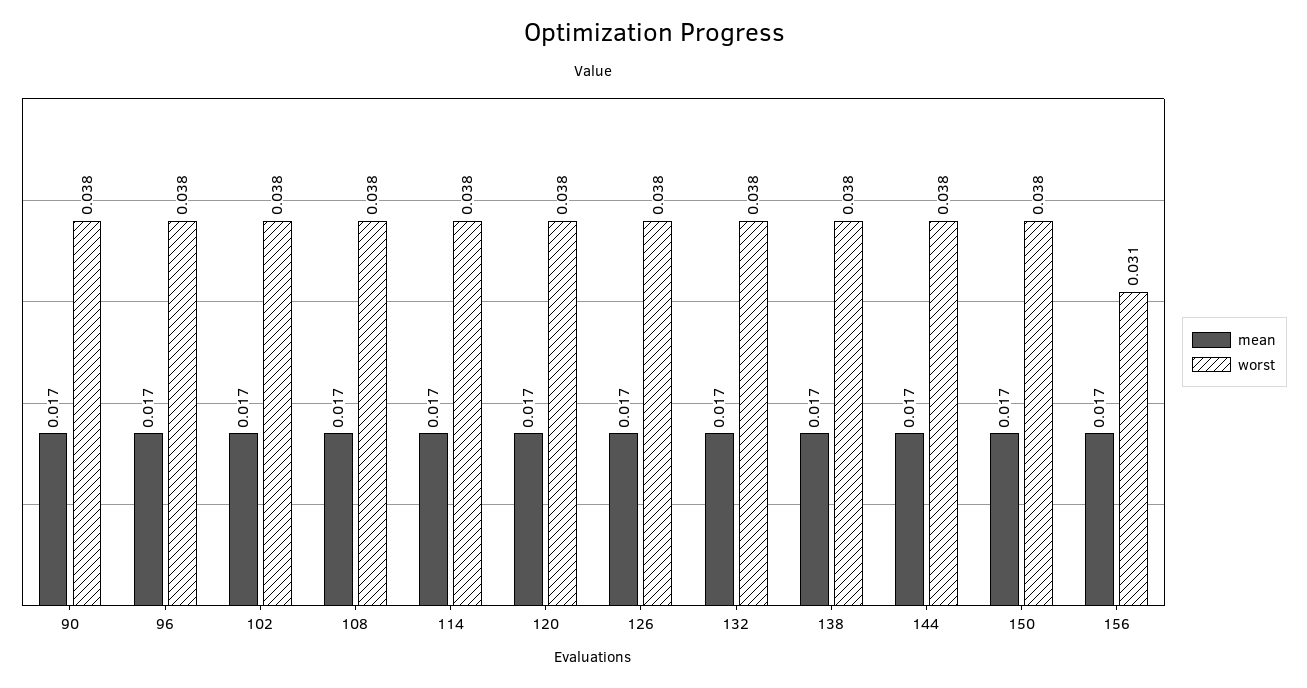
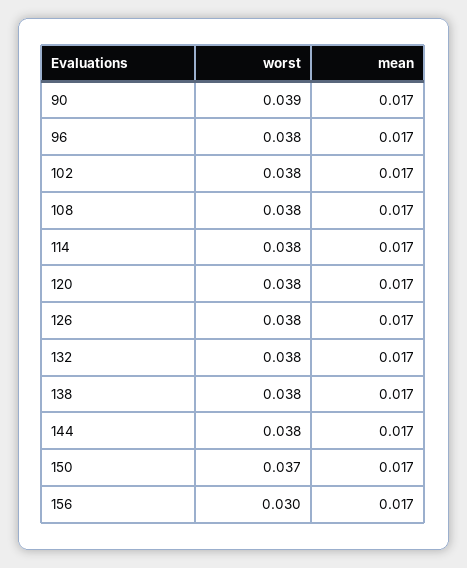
  {
    "mean": {
      "90": 0.017,
      "96": 0.017,
      "102": 0.017,
      "108": 0.017,
      "114": 0.017,
      "120": 0.017,
      "126": 0.017,
      "132": 0.017,
      "138": 0.017,
      "144": 0.017,
      "150": 0.017,
      "156": 0.017
    },
    "worst": {
-     "90": 0.038,
+     "90": 0.039,
      "96": 0.038,
      "102": 0.038,
      "108": 0.038,
      "114": 0.038,
      "120": 0.038,
      "126": 0.038,
      "132": 0.038,
      "138": 0.038,
      "144": 0.038,
-     "150": 0.038,
+     "150": 0.037,
-     "156": 0.031
+     "156": 0.03
    }
  }

